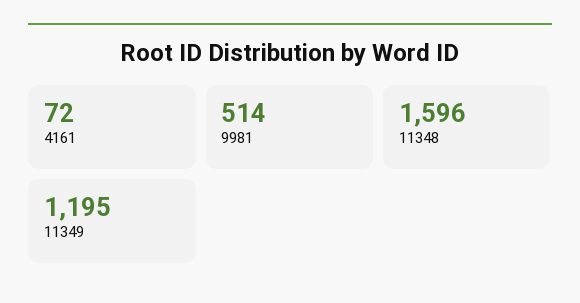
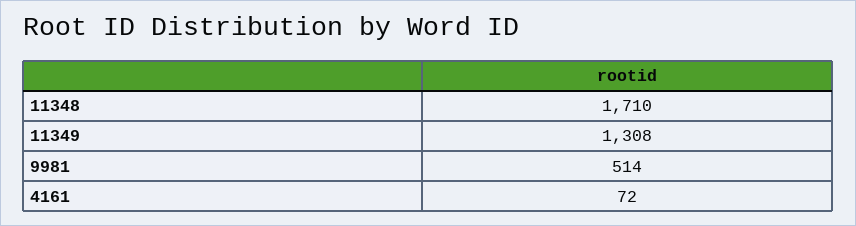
  {
    "4161": 72,
    "9981": 514,
-   "11348": 1596,
+   "11348": 1710,
-   "11349": 1195
+   "11349": 1308
  }

